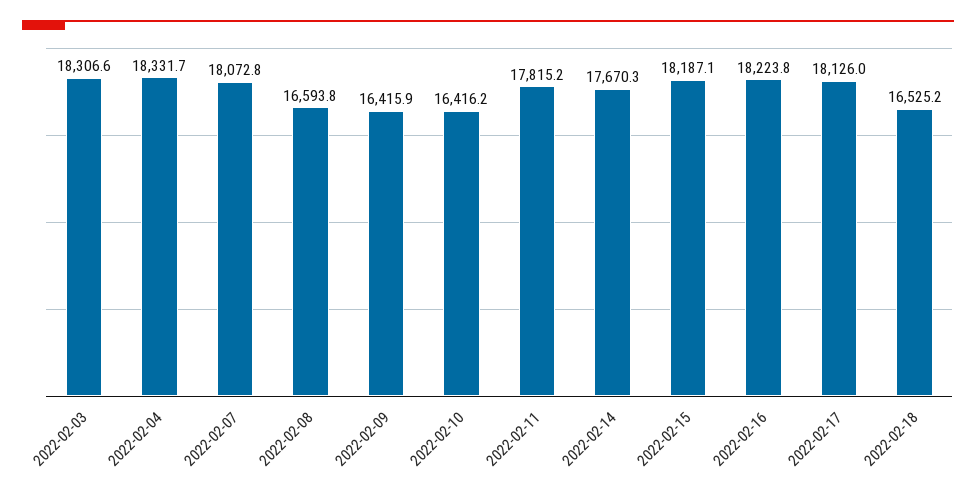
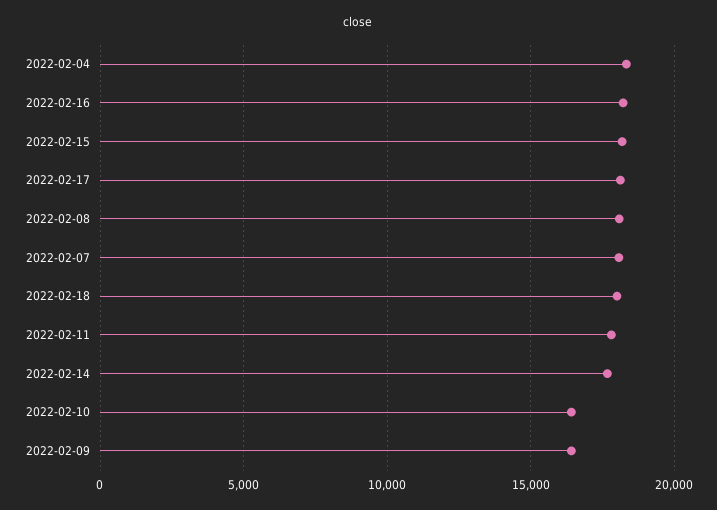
  {
-   "2022-02-03": 18306.6,
    "2022-02-04": 18331.7,
    "2022-02-07": 18072.8,
-   "2022-02-08": 16593.8,
+   "2022-02-08": 18000,
    "2022-02-09": 16415.9,
    "2022-02-10": 16416.2,
    "2022-02-11": 17815.2,
    "2022-02-14": 17670.3,
    "2022-02-15": 18187.1,
    "2022-02-16": 18223.8,
    "2022-02-17": 18126,
-   "2022-02-18": 16525.2
+   "2022-02-18": 18000
  }

